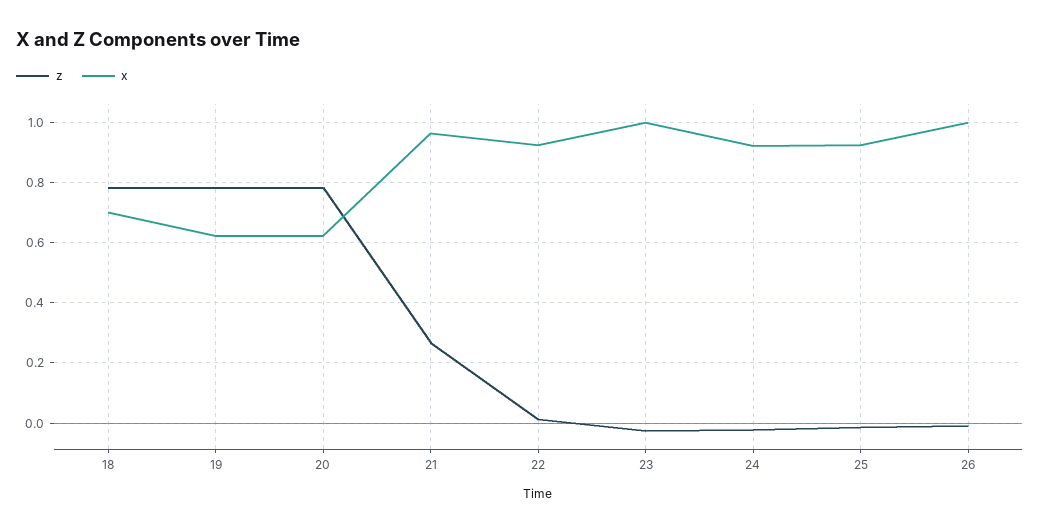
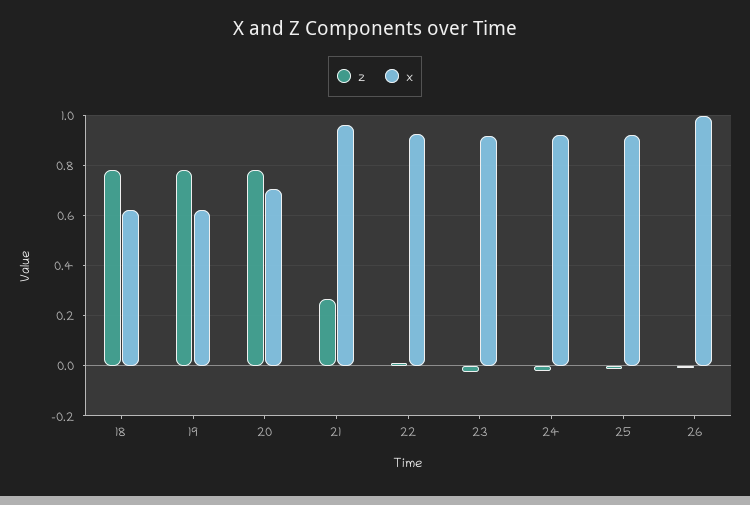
  {
    "z": {
      "18": 0.78,
      "19": 0.78,
      "20": 0.78,
      "21": 0.26,
      "22": 0.02,
      "23": -0.02,
      "24": -0.02,
      "25": -0.02,
      "26": 0
    },
    "x": {
-     "18": 0.7,
+     "18": 0.625,
      "19": 0.62,
-     "20": 0.62,
+     "20": 0.7,
      "21": 0.96,
      "22": 0.92,
-     "23": 1,
+     "23": 0.925,
      "24": 0.92,
      "25": 0.92,
      "26": 1
    }
  }

